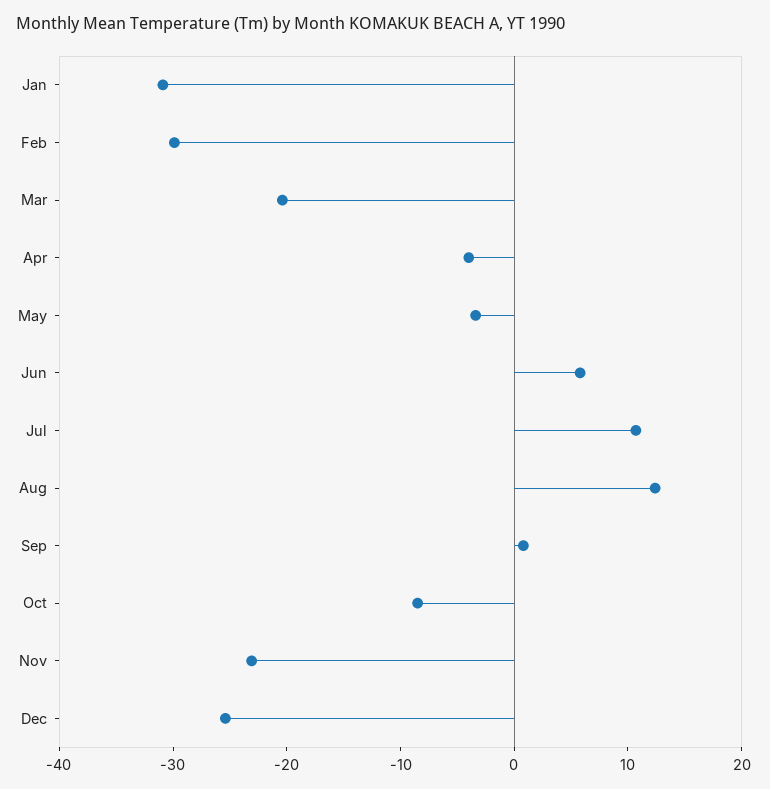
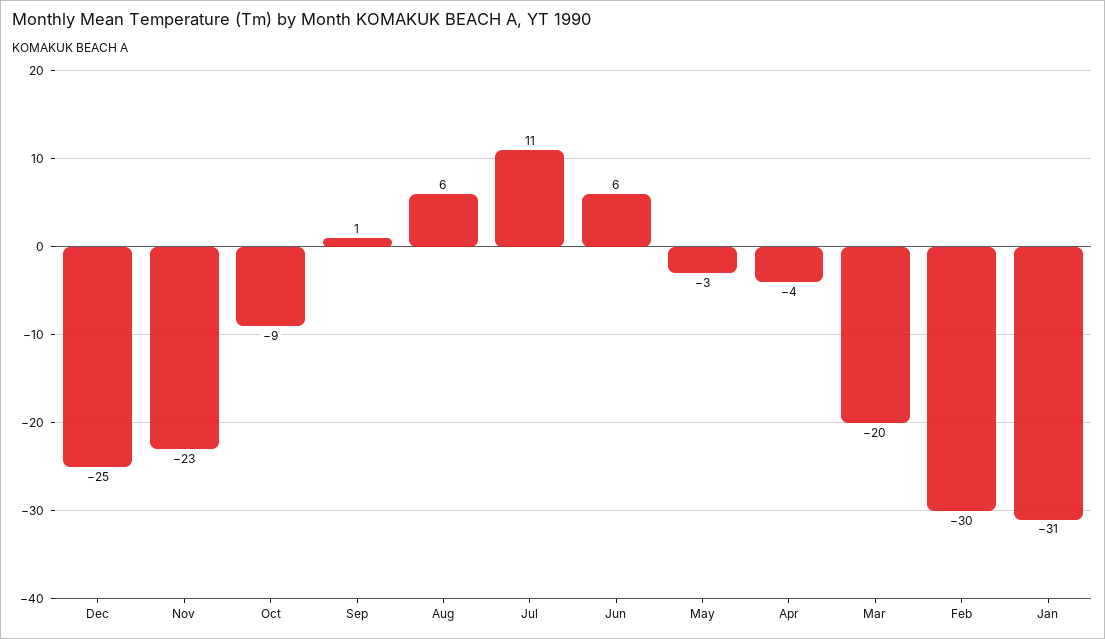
  {
    "Jan": -31,
    "Feb": -30,
    "Mar": -20,
    "Apr": -4,
    "May": -3,
    "Jun": 6,
    "Jul": 11,
-   "Aug": 12,
+   "Aug": 6,
    "Sep": 1,
    "Oct": -9,
    "Nov": -23,
    "Dec": -25
  }

